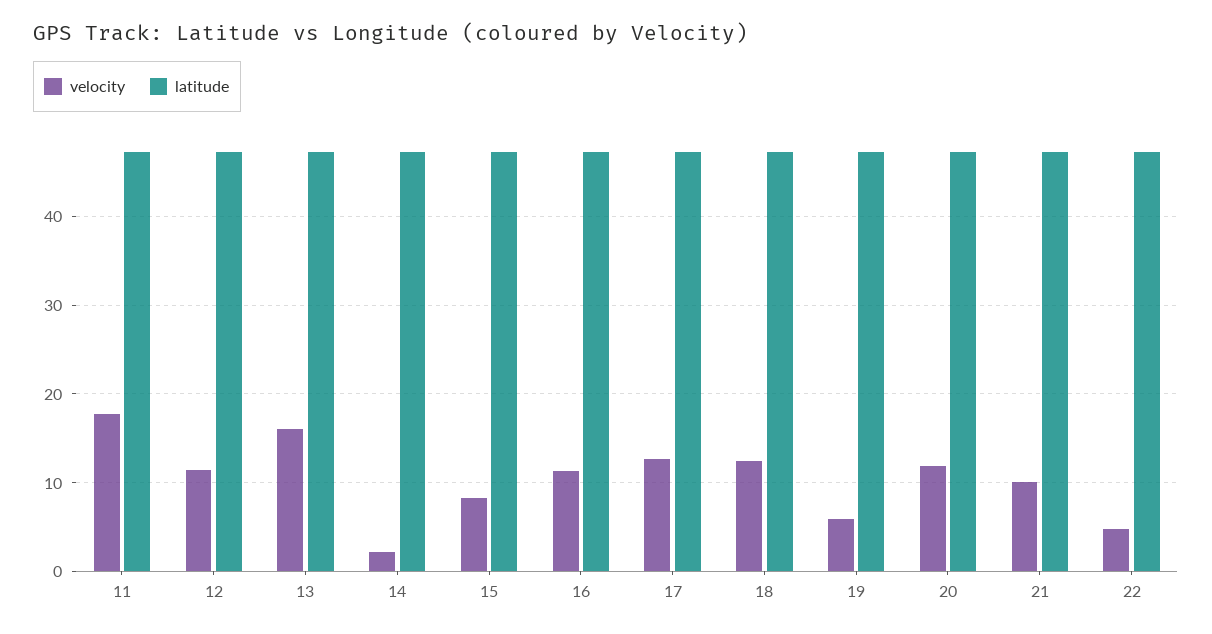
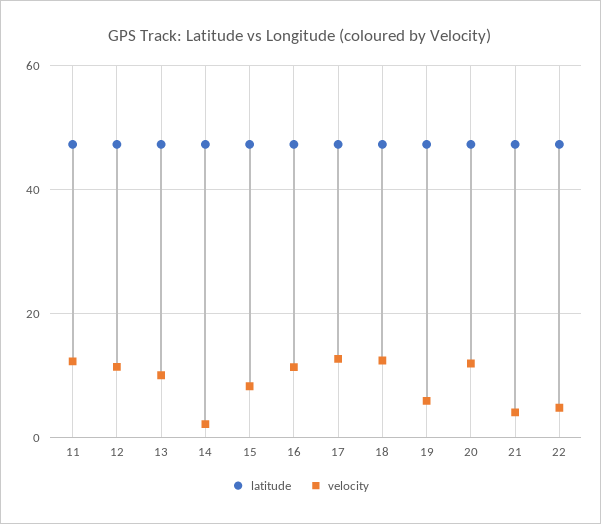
  {
    "velocity": {
-     "11": 18,
+     "11": 12,
      "12": 11,
-     "13": 16,
+     "13": 10,
      "14": 2,
      "15": 8,
      "16": 11,
      "17": 13,
      "18": 12,
      "19": 6,
      "20": 12,
-     "21": 10,
+     "21": 4,
      "22": 5
    },
    "latitude": {
      "11": 47,
      "12": 47,
      "13": 47,
      "14": 47,
      "15": 47,
      "16": 47,
      "17": 47,
      "18": 47,
      "19": 47,
      "20": 47,
      "21": 47,
      "22": 47
    }
  }

